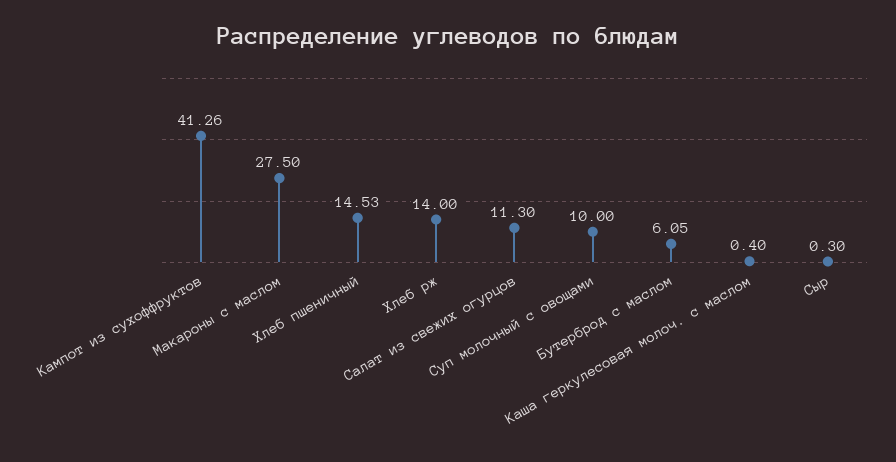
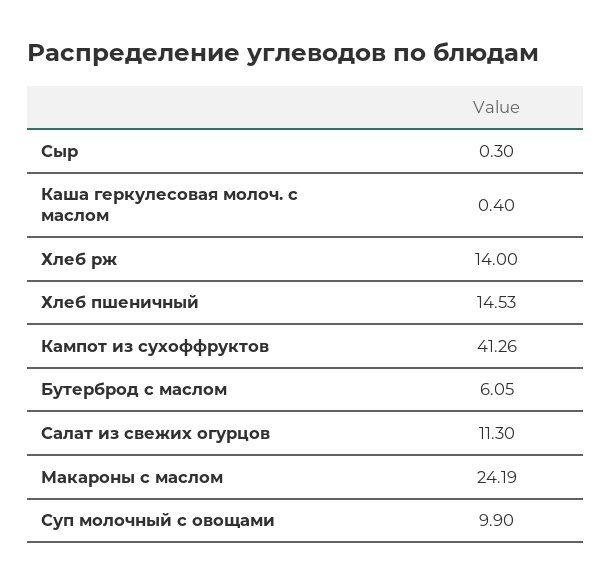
  {
    "Кампот из сухоффруктов": 41.26,
-   "Макароны с маслом": 27.5,
+   "Макароны с маслом": 24.19,
    "Хлеб пшеничный": 14.53,
    "Хлеб рж": 14,
    "Салат из свежих огурцов": 11.3,
-   "Суп молочный с овощами": 10,
+   "Суп молочный с овощами": 9.9,
    "Бутерброд с маслом": 6.05,
    "Каша геркулесовая молоч. с маслом": 0.4,
    "Сыр": 0.3
  }

